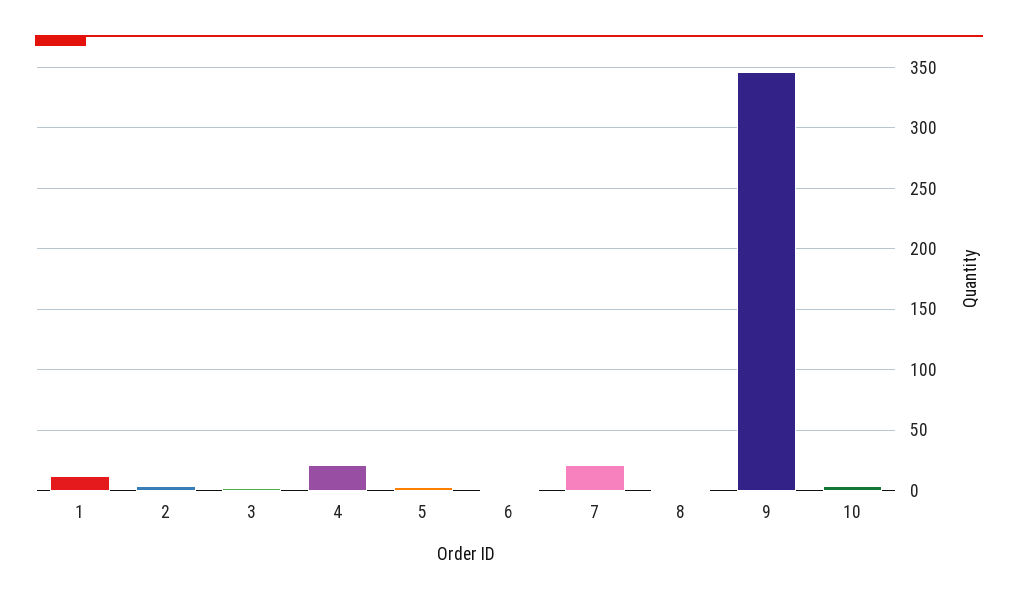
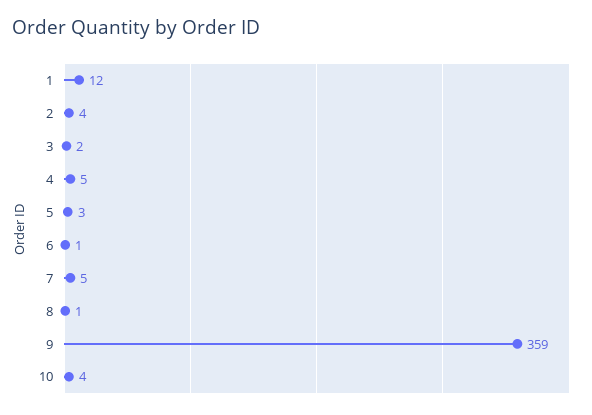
  {
    "1": 12,
    "2": 4,
    "3": 2,
-   "4": 20,
+   "4": 5,
    "5": 3,
    "6": 1,
-   "7": 20,
+   "7": 5,
    "8": 1,
-   "9": 345,
+   "9": 359,
    "10": 4
  }

